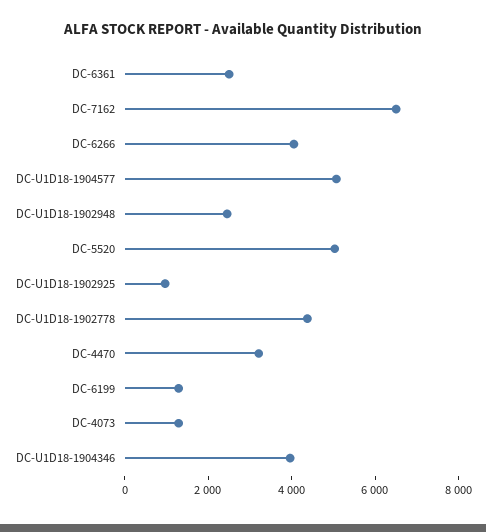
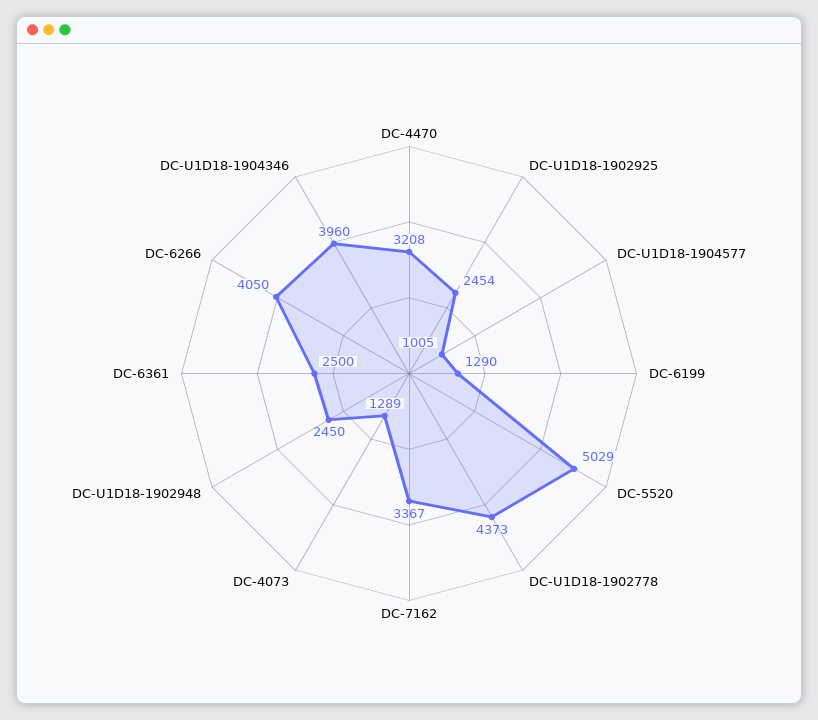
  {
    "DC-6361": 2500,
-   "DC-7162": 6500,
+   "DC-7162": 3367,
    "DC-6266": 4050,
-   "DC-U1D18-1904577": 5000,
+   "DC-U1D18-1904577": 1005,
    "DC-U1D18-1902948": 2450,
    "DC-5520": 5029,
-   "DC-U1D18-1902925": 1000,
+   "DC-U1D18-1902925": 2454,
    "DC-U1D18-1902778": 4373,
    "DC-4470": 3208,
    "DC-6199": 1290,
    "DC-4073": 1289,
    "DC-U1D18-1904346": 3960
  }

